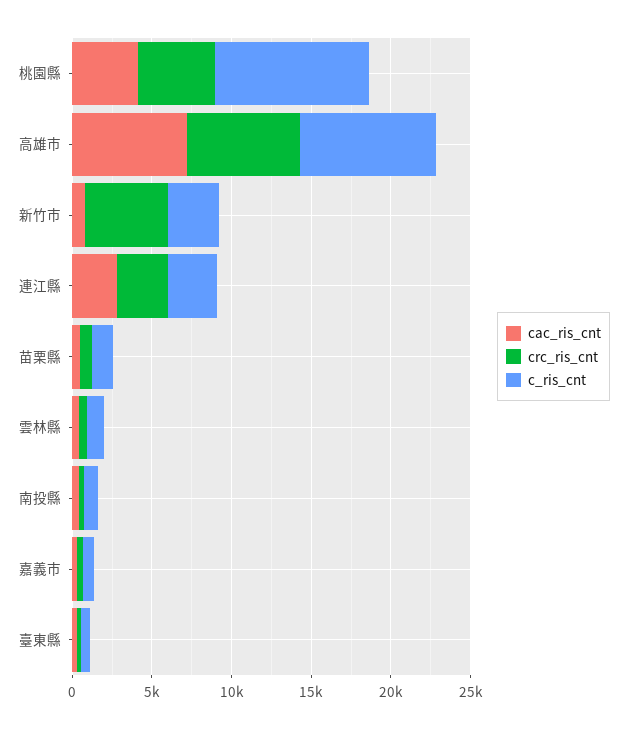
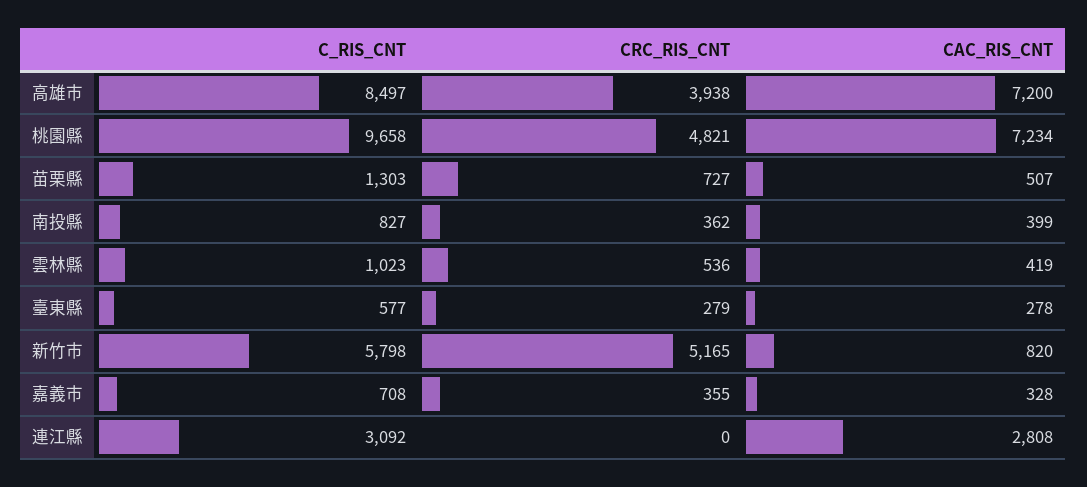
  {
    "cac_ris_cnt": {
-     "桃園縣": 4000,
+     "桃園縣": 7234,
      "高雄市": 7200,
      "新竹市": 820,
      "連江縣": 2808,
      "苗栗縣": 507,
      "雲林縣": 419,
      "南投縣": 399,
      "嘉義市": 328,
      "臺東縣": 278
    },
    "crc_ris_cnt": {
      "桃園縣": 4821,
-     "高雄市": 7000,
+     "高雄市": 3938,
      "新竹市": 5165,
-     "連江縣": 3000,
+     "連江縣": 0,
      "苗栗縣": 727,
      "雲林縣": 536,
      "南投縣": 362,
      "嘉義市": 355,
      "臺東縣": 279
    },
    "c_ris_cnt": {
      "桃園縣": 9658,
      "高雄市": 8497,
-     "新竹市": 3000,
+     "新竹市": 5798,
      "連江縣": 3092,
      "苗栗縣": 1303,
      "雲林縣": 1023,
      "南投縣": 827,
      "嘉義市": 708,
      "臺東縣": 577
    }
  }

